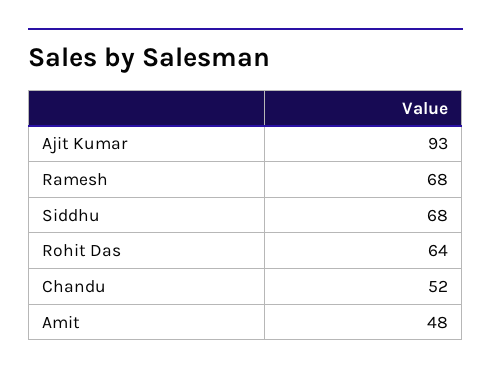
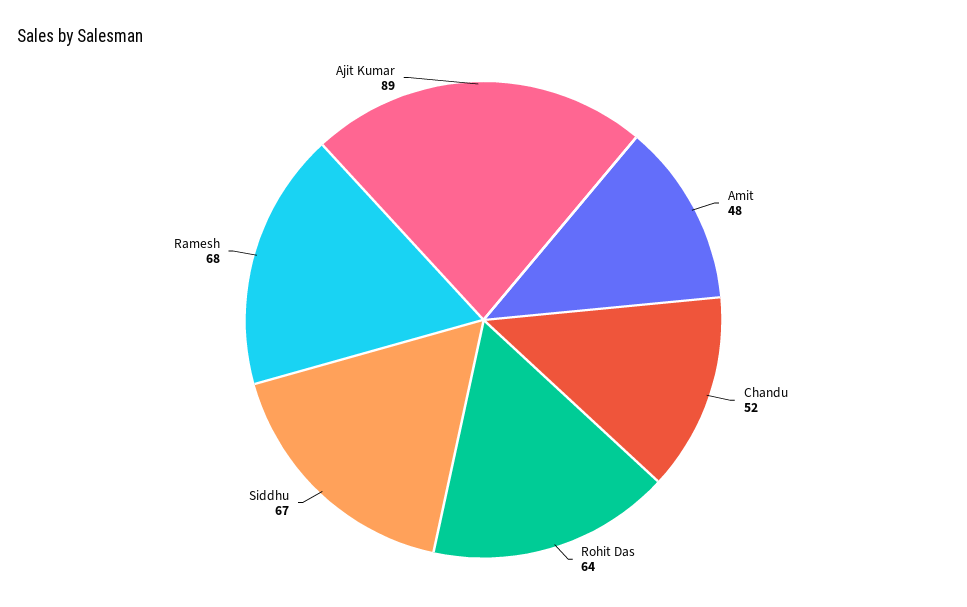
  {
-   "Ajit Kumar": 93,
+   "Ajit Kumar": 89,
    "Ramesh": 68,
-   "Siddhu": 68,
+   "Siddhu": 67,
    "Rohit Das": 64,
    "Chandu": 52,
    "Amit": 48
  }

